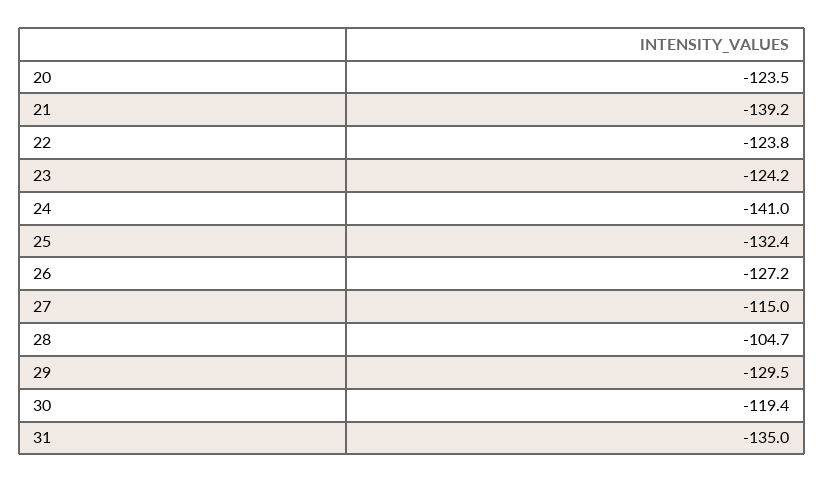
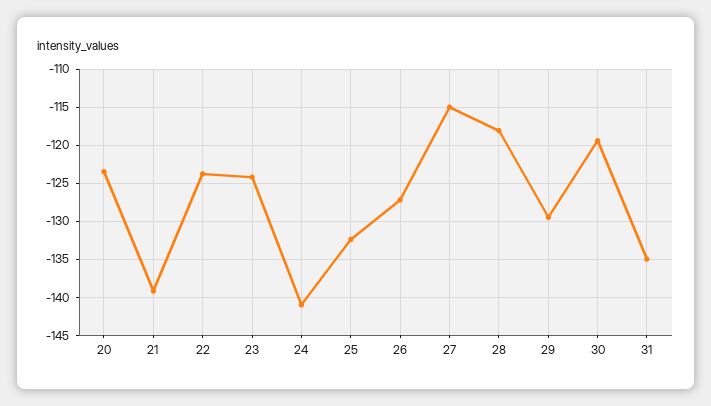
  {
    "20": -123.5,
    "21": -139.2,
    "22": -123.8,
    "23": -124.2,
    "24": -141,
    "25": -132.4,
    "26": -127.2,
    "27": -115,
-   "28": -104.7,
+   "28": -118,
    "29": -129.5,
    "30": -119.4,
    "31": -135
  }

